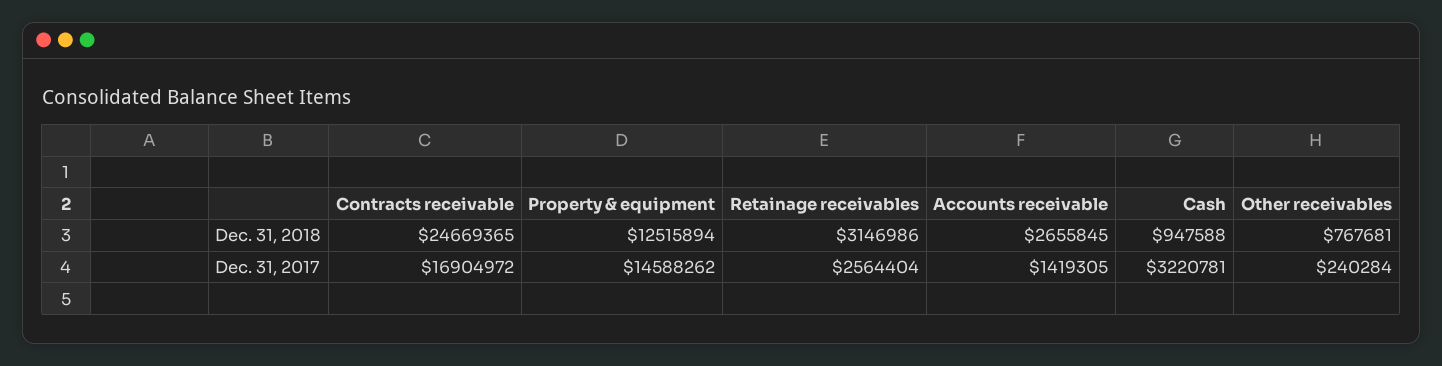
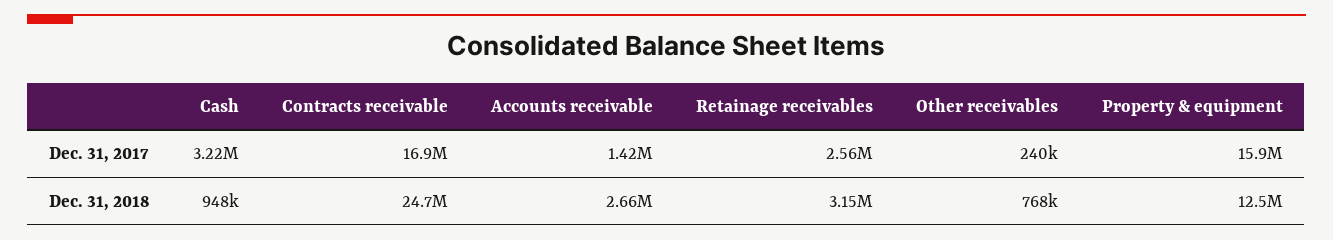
  {
    "Contracts receivable": {
      "Dec. 31, 2018": 24669365,
      "Dec. 31, 2017": 16904972
    },
    "Property & equipment": {
      "Dec. 31, 2018": 12515894,
-     "Dec. 31, 2017": 14588262
+     "Dec. 31, 2017": 15900000
    },
    "Retainage receivables": {
      "Dec. 31, 2018": 3146986,
      "Dec. 31, 2017": 2564404
    },
    "Accounts receivable": {
      "Dec. 31, 2018": 2655845,
      "Dec. 31, 2017": 1419305
    },
    "Cash": {
      "Dec. 31, 2018": 947588,
      "Dec. 31, 2017": 3220781
    },
    "Other receivables": {
      "Dec. 31, 2018": 767681,
      "Dec. 31, 2017": 240284
    }
  }

